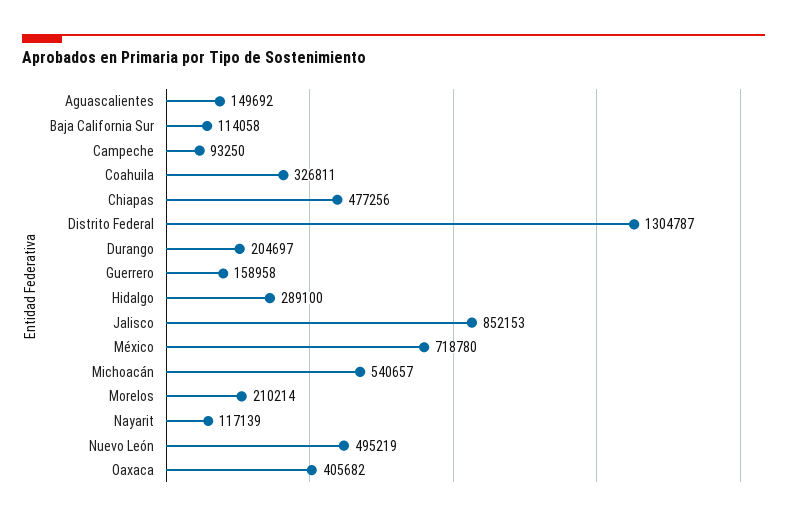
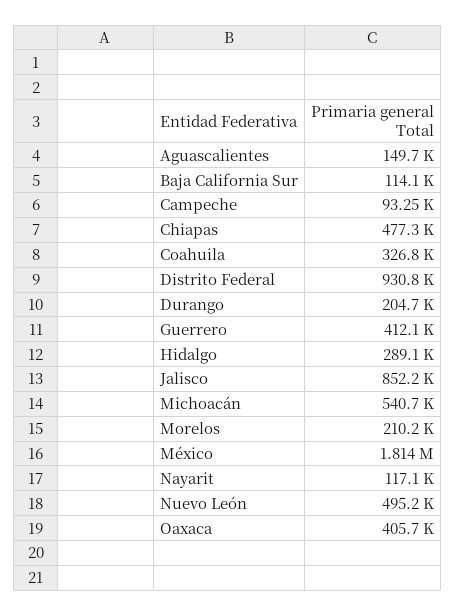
  {
    "Aguascalientes": 149692,
    "Baja California Sur": 114058,
    "Campeche": 93250,
    "Coahuila": 326811,
    "Chiapas": 477256,
-   "Distrito Federal": 1304787,
+   "Distrito Federal": 930800,
    "Durango": 204697,
-   "Guerrero": 158958,
+   "Guerrero": 412100,
    "Hidalgo": 289100,
    "Jalisco": 852153,
-   "México": 718780,
+   "México": 1814000,
    "Michoacán": 540657,
    "Morelos": 210214,
    "Nayarit": 117139,
    "Nuevo León": 495219,
    "Oaxaca": 405682
  }

